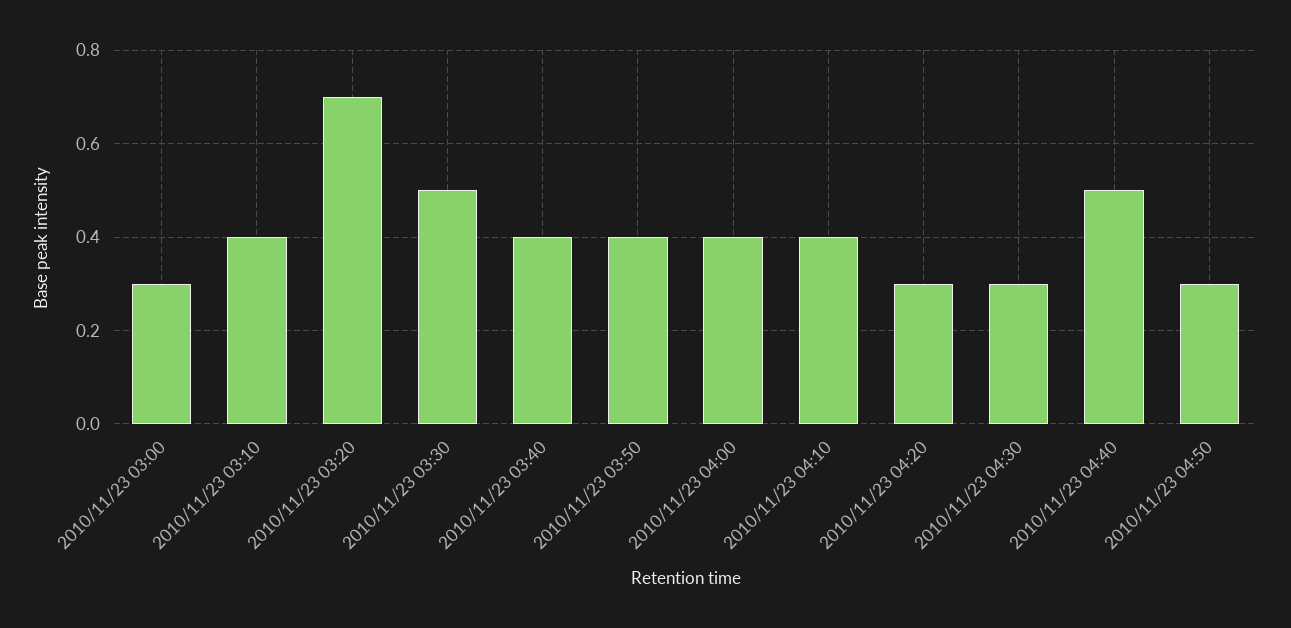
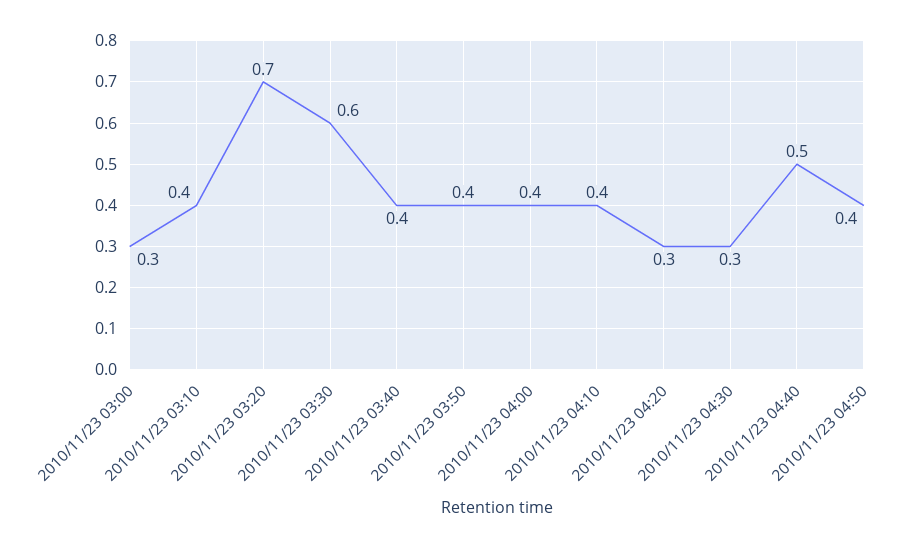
  {
    "2010/11/23 03:00": 0.3,
    "2010/11/23 03:10": 0.4,
    "2010/11/23 03:20": 0.7,
-   "2010/11/23 03:30": 0.5,
+   "2010/11/23 03:30": 0.6,
    "2010/11/23 03:40": 0.4,
    "2010/11/23 03:50": 0.4,
    "2010/11/23 04:00": 0.4,
    "2010/11/23 04:10": 0.4,
    "2010/11/23 04:20": 0.3,
    "2010/11/23 04:30": 0.3,
    "2010/11/23 04:40": 0.5,
-   "2010/11/23 04:50": 0.3
+   "2010/11/23 04:50": 0.4
  }

